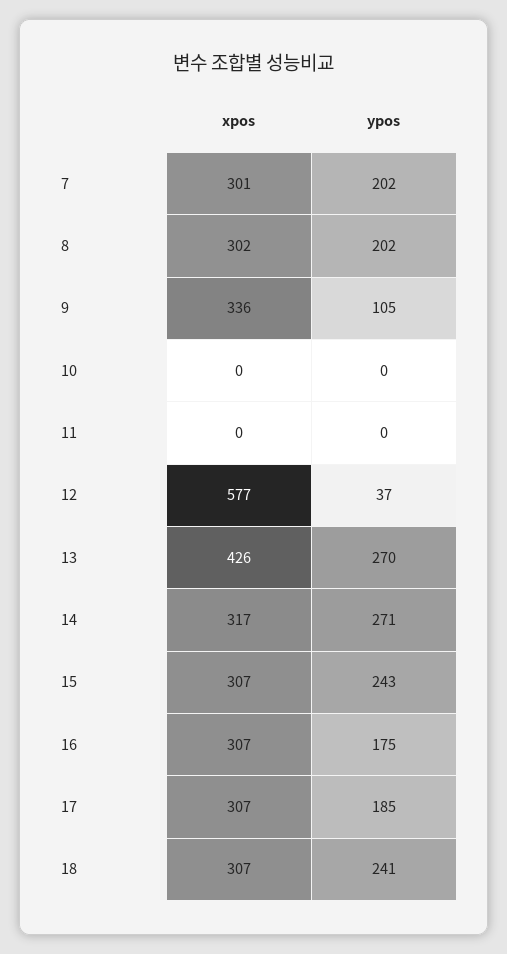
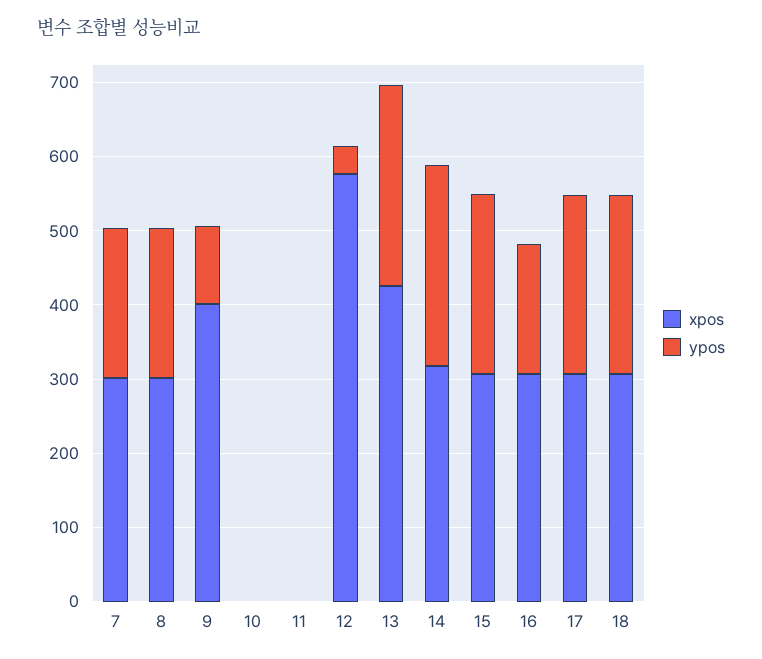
  {
    "xpos": {
      "7": 301,
      "8": 302,
-     "9": 336,
+     "9": 400,
      "10": 0,
      "11": 0,
      "12": 577,
      "13": 426,
      "14": 317,
      "15": 307,
      "16": 307,
      "17": 307,
      "18": 307
    },
    "ypos": {
      "7": 202,
      "8": 202,
      "9": 105,
      "10": 0,
      "11": 0,
      "12": 37,
      "13": 270,
      "14": 271,
      "15": 243,
      "16": 175,
-     "17": 185,
+     "17": 240,
      "18": 241
    }
  }

